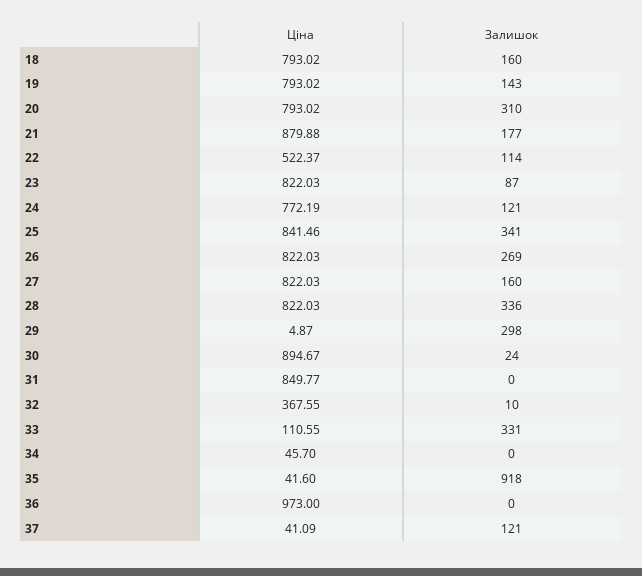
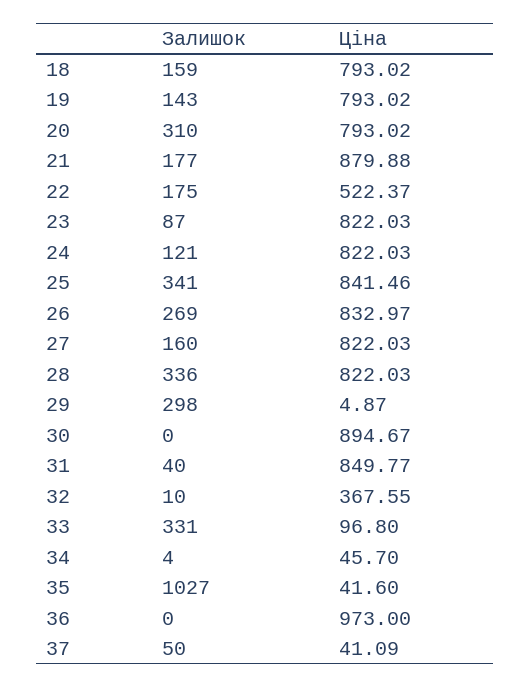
  {
    "Ціна": {
      "18": 793.02,
      "19": 793.02,
      "20": 793.02,
      "21": 879.88,
      "22": 522.37,
      "23": 822.03,
-     "24": 772.19,
+     "24": 822.03,
      "25": 841.46,
-     "26": 822.03,
+     "26": 832.97,
      "27": 822.03,
      "28": 822.03,
      "29": 4.87,
      "30": 894.67,
      "31": 849.77,
      "32": 367.55,
-     "33": 110.55,
+     "33": 96.8,
      "34": 45.7,
      "35": 41.6,
      "36": 973,
      "37": 41.09
    },
    "Залишок": {
-     "18": 160,
+     "18": 159,
      "19": 143,
      "20": 310,
      "21": 177,
-     "22": 114,
+     "22": 175,
      "23": 87,
      "24": 121,
      "25": 341,
      "26": 269,
      "27": 160,
      "28": 336,
      "29": 298,
-     "30": 24,
+     "30": 0,
-     "31": 0,
+     "31": 40,
      "32": 10,
      "33": 331,
-     "34": 0,
+     "34": 4,
-     "35": 918,
+     "35": 1027,
      "36": 0,
-     "37": 121
+     "37": 50
    }
  }

